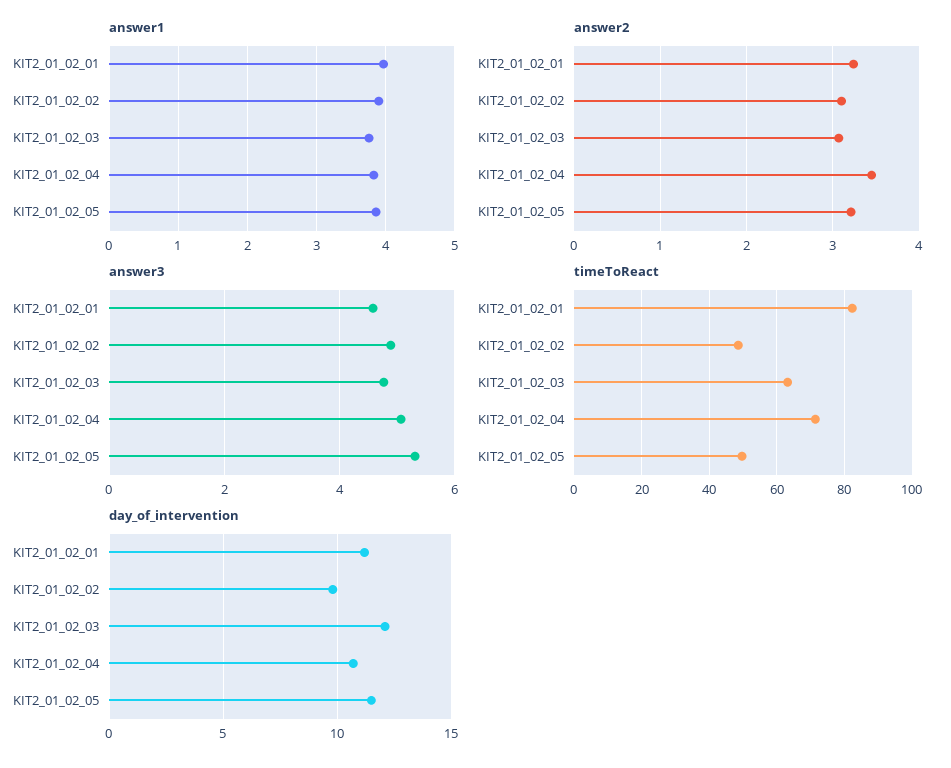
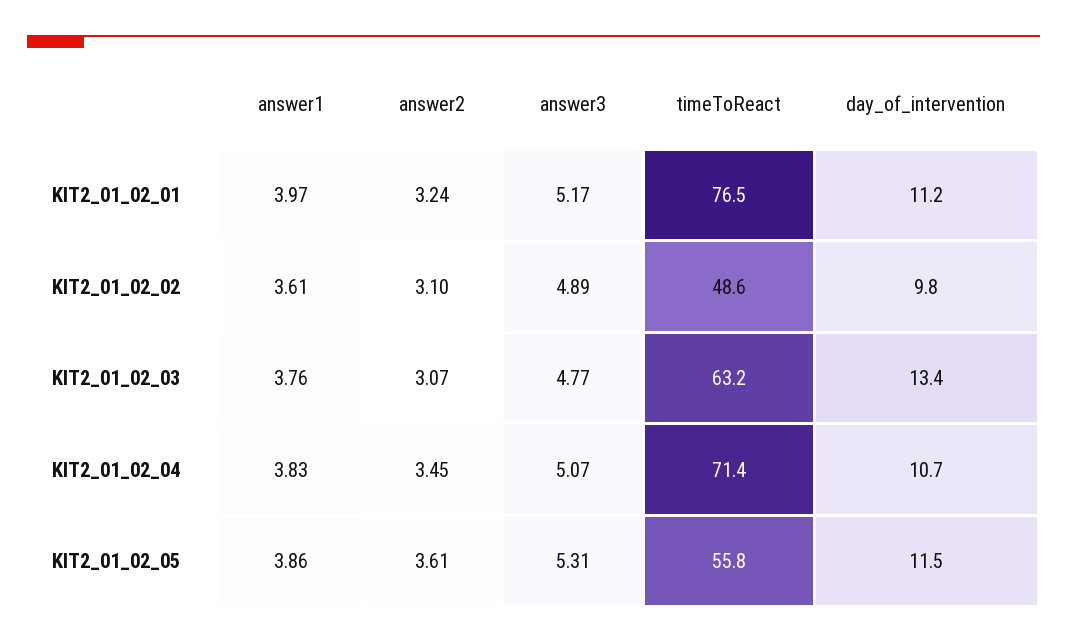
  {
    "answer1": {
      "KIT2_01_02_01": 3.97,
-     "KIT2_01_02_02": 3.9,
+     "KIT2_01_02_02": 3.61,
      "KIT2_01_02_03": 3.76,
      "KIT2_01_02_04": 3.83,
      "KIT2_01_02_05": 3.86
    },
    "answer2": {
      "KIT2_01_02_01": 3.24,
      "KIT2_01_02_02": 3.1,
      "KIT2_01_02_03": 3.07,
      "KIT2_01_02_04": 3.45,
-     "KIT2_01_02_05": 3.2
+     "KIT2_01_02_05": 3.61
    },
    "answer3": {
-     "KIT2_01_02_01": 4.6,
+     "KIT2_01_02_01": 5.17,
      "KIT2_01_02_02": 4.89,
      "KIT2_01_02_03": 4.77,
      "KIT2_01_02_04": 5.07,
      "KIT2_01_02_05": 5.31
    },
    "timeToReact": {
-     "KIT2_01_02_01": 82,
+     "KIT2_01_02_01": 76.5,
      "KIT2_01_02_02": 48.6,
      "KIT2_01_02_03": 63.2,
      "KIT2_01_02_04": 71.4,
-     "KIT2_01_02_05": 50
+     "KIT2_01_02_05": 55.8
    },
    "day_of_intervention": {
      "KIT2_01_02_01": 11.2,
      "KIT2_01_02_02": 9.8,
-     "KIT2_01_02_03": 12,
+     "KIT2_01_02_03": 13.4,
      "KIT2_01_02_04": 10.7,
      "KIT2_01_02_05": 11.5
    }
  }

